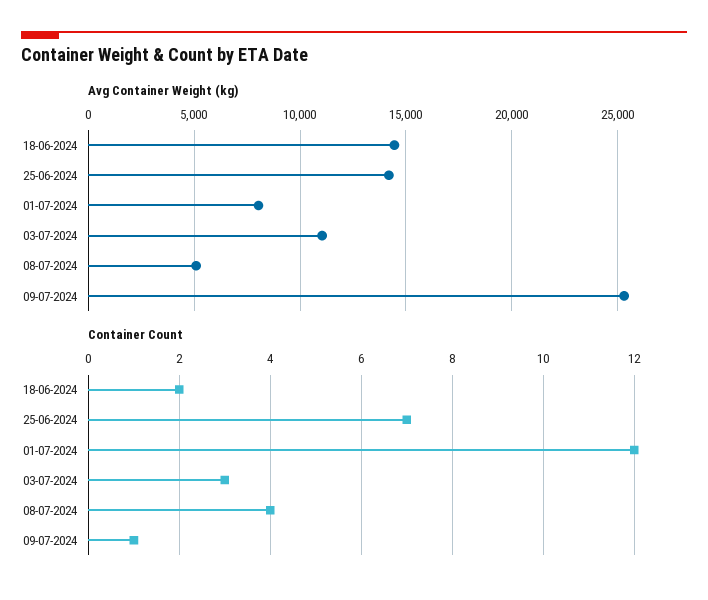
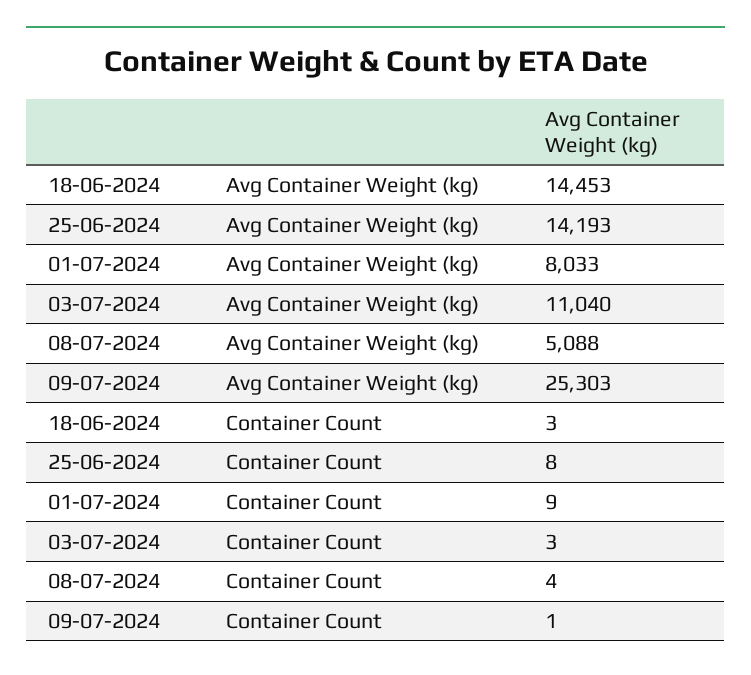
  {
    "Avg Container Weight (kg)": {
      "18-06-2024": 14453,
      "25-06-2024": 14193,
      "01-07-2024": 8033,
      "03-07-2024": 11040,
      "08-07-2024": 5088,
      "09-07-2024": 25303
    },
    "Container Count": {
-     "18-06-2024": 2,
+     "18-06-2024": 3,
-     "25-06-2024": 7,
+     "25-06-2024": 8,
-     "01-07-2024": 12,
+     "01-07-2024": 9,
      "03-07-2024": 3,
      "08-07-2024": 4,
      "09-07-2024": 1
    }
  }

